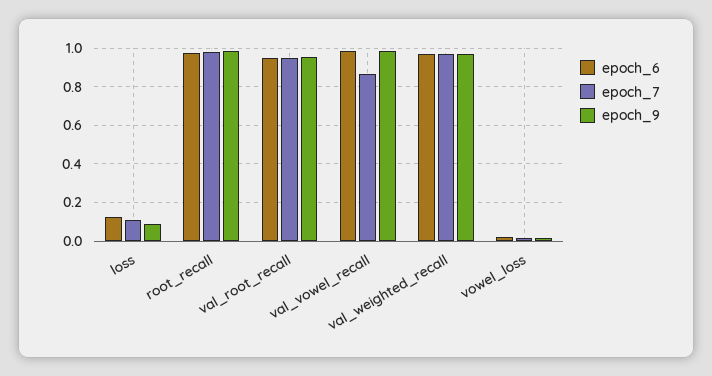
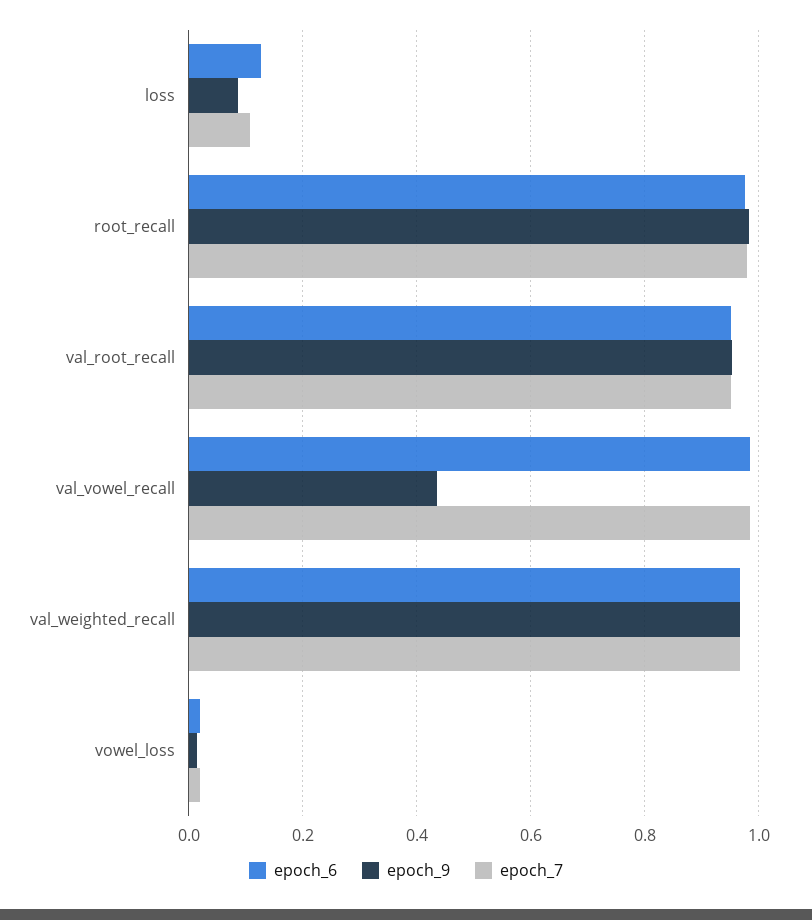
  {
    "epoch_6": {
      "loss": 0.12,
      "root_recall": 0.98,
      "val_root_recall": 0.96,
      "val_vowel_recall": 0.98,
      "val_weighted_recall": 0.96,
      "vowel_loss": 0.02
    },
    "epoch_7": {
      "loss": 0.1,
      "root_recall": 0.98,
      "val_root_recall": 0.96,
-     "val_vowel_recall": 0.85,
+     "val_vowel_recall": 0.98,
      "val_weighted_recall": 0.96,
      "vowel_loss": 0.02
    },
    "epoch_9": {
      "loss": 0.08,
      "root_recall": 0.98,
      "val_root_recall": 0.96,
-     "val_vowel_recall": 1,
+     "val_vowel_recall": 0.44,
      "val_weighted_recall": 0.96,
      "vowel_loss": 0.02
    }
  }

